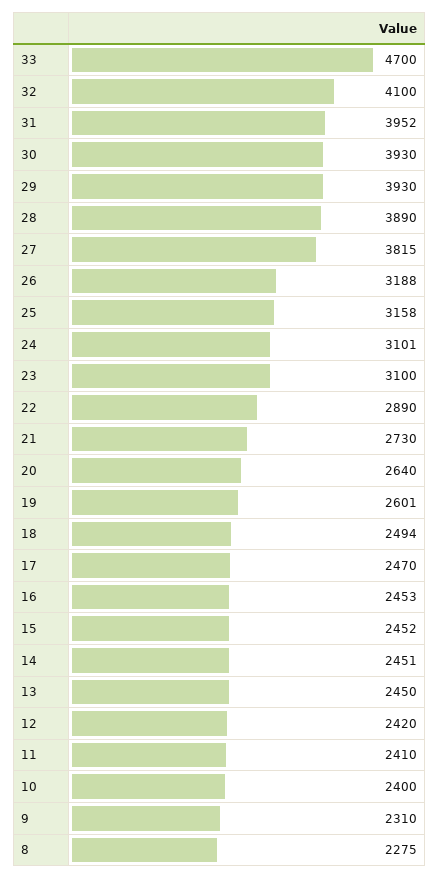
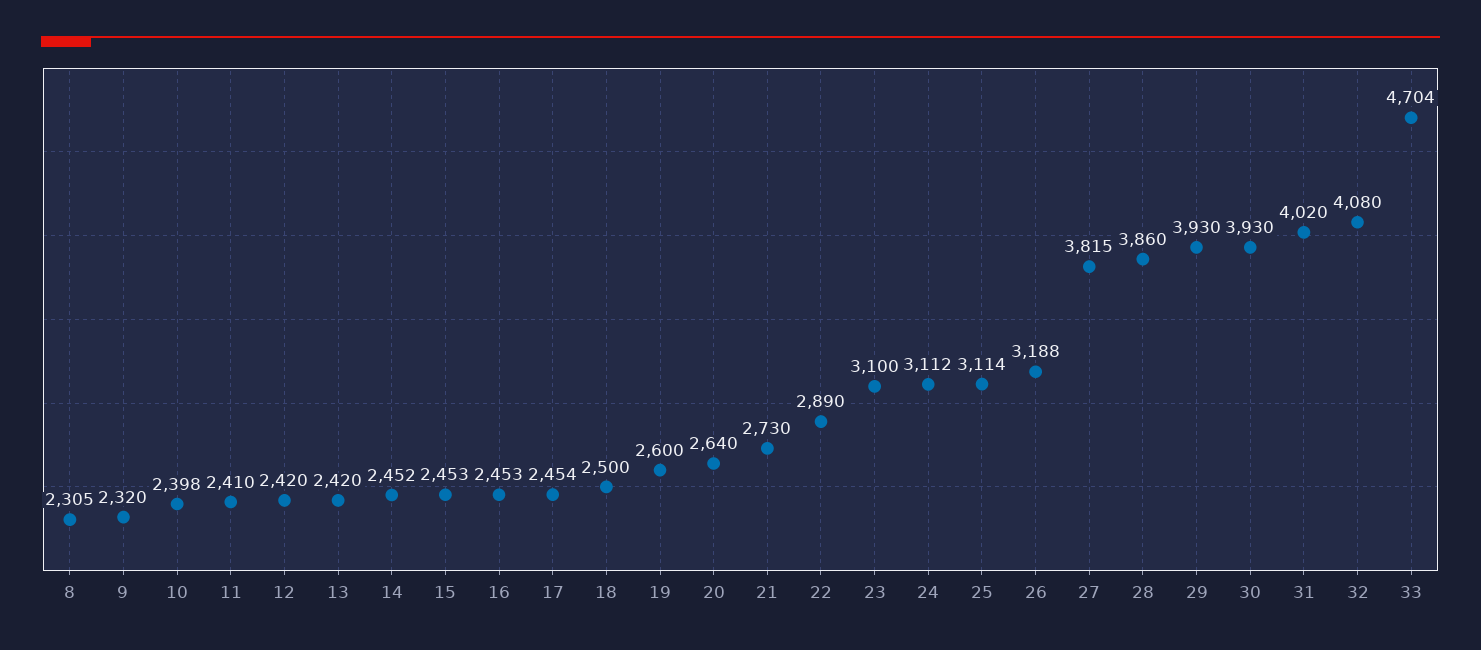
  {
-   "33": 4700,
+   "33": 4704,
-   "32": 4100,
+   "32": 4080,
-   "31": 3952,
+   "31": 4020,
    "30": 3930,
    "29": 3930,
-   "28": 3890,
+   "28": 3860,
    "27": 3815,
    "26": 3188,
-   "25": 3158,
+   "25": 3114,
-   "24": 3101,
+   "24": 3112,
    "23": 3100,
    "22": 2890,
    "21": 2730,
    "20": 2640,
-   "19": 2601,
+   "19": 2600,
-   "18": 2494,
+   "18": 2500,
-   "17": 2470,
+   "17": 2454,
    "16": 2453,
-   "15": 2452,
+   "15": 2453,
-   "14": 2451,
+   "14": 2452,
-   "13": 2450,
+   "13": 2420,
    "12": 2420,
    "11": 2410,
-   "10": 2400,
+   "10": 2398,
-   "9": 2310,
+   "9": 2320,
-   "8": 2275
+   "8": 2305
  }

